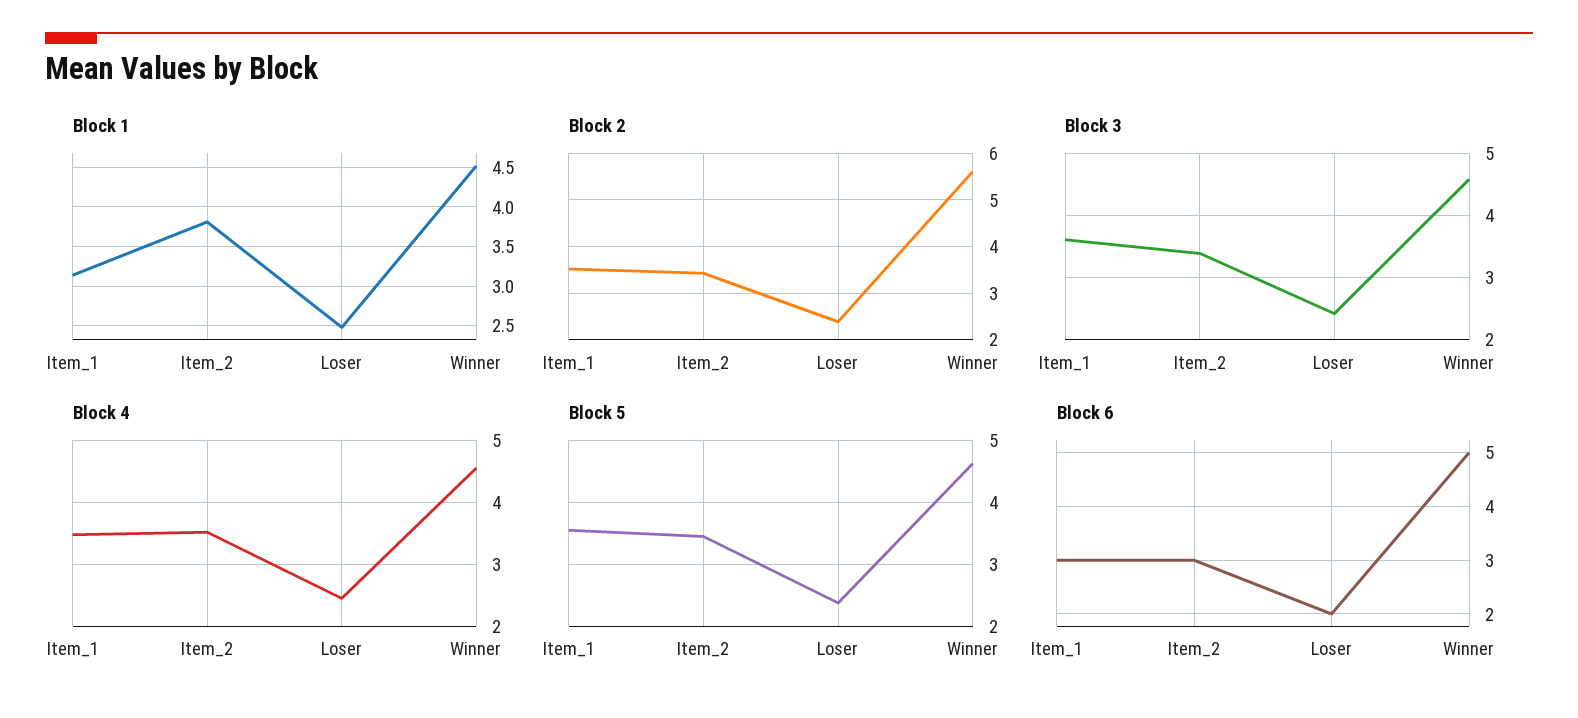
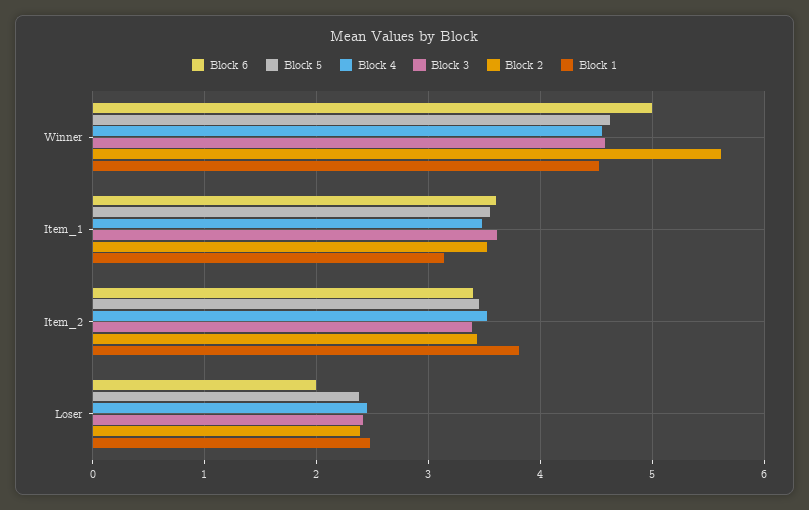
  {
    "Block 1": {
      "Item_1": 3.1,
      "Item_2": 3.8,
      "Loser": 2.5,
      "Winner": 4.5
    },
    "Block 2": {
      "Item_1": 3.5,
      "Item_2": 3.4,
      "Loser": 2.4,
      "Winner": 5.6
    },
    "Block 3": {
      "Item_1": 3.6,
      "Item_2": 3.4,
      "Loser": 2.4,
      "Winner": 4.6
    },
    "Block 4": {
      "Item_1": 3.5,
      "Item_2": 3.5,
      "Loser": 2.5,
      "Winner": 4.6
    },
    "Block 5": {
      "Item_1": 3.6,
      "Item_2": 3.5,
      "Loser": 2.4,
      "Winner": 4.6
    },
    "Block 6": {
-     "Item_1": 3,
+     "Item_1": 3.6,
-     "Item_2": 3,
+     "Item_2": 3.4,
      "Loser": 2,
      "Winner": 5
    }
  }

